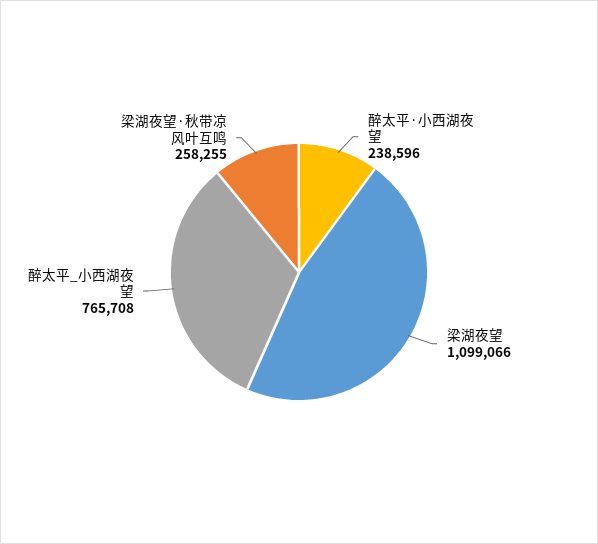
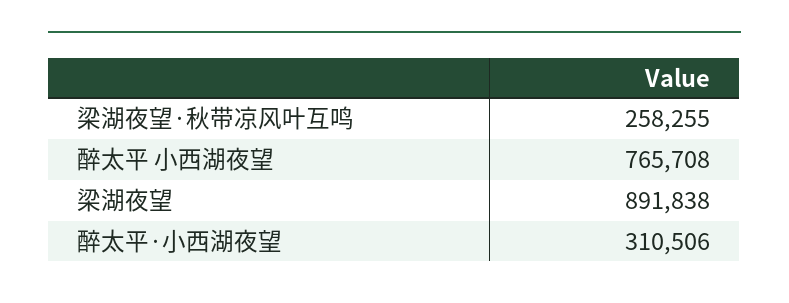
  {
-   "醉太平·小西湖夜望": 238596,
+   "醉太平·小西湖夜望": 310506,
-   "梁湖夜望": 1099066,
+   "梁湖夜望": 891838,
    "醉太平_小西湖夜望": 765708,
    "梁湖夜望·秋带凉风叶互鸣": 258255
  }

